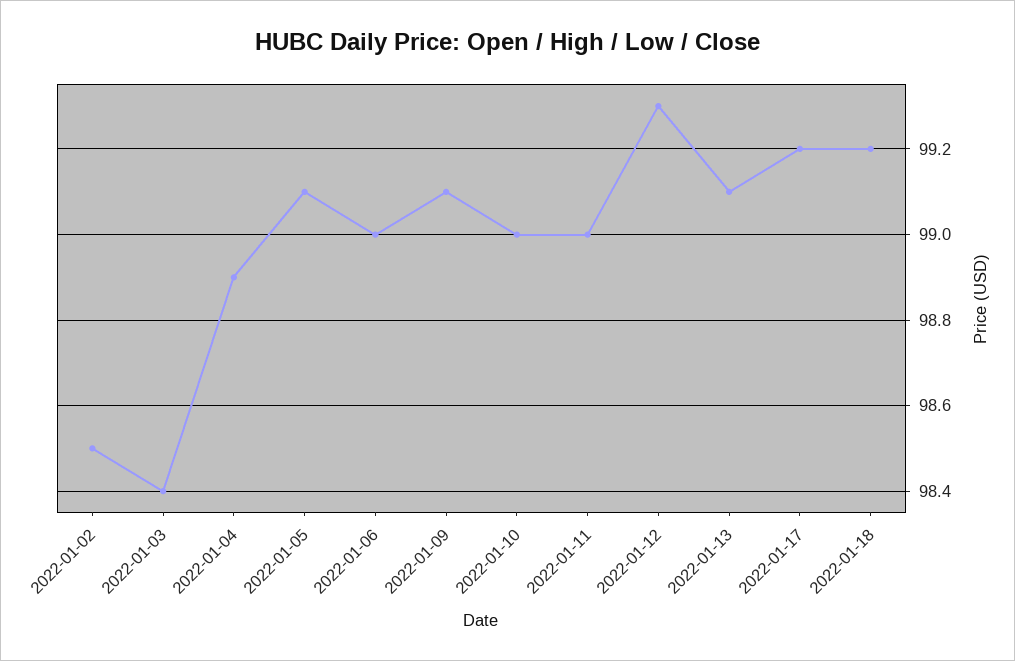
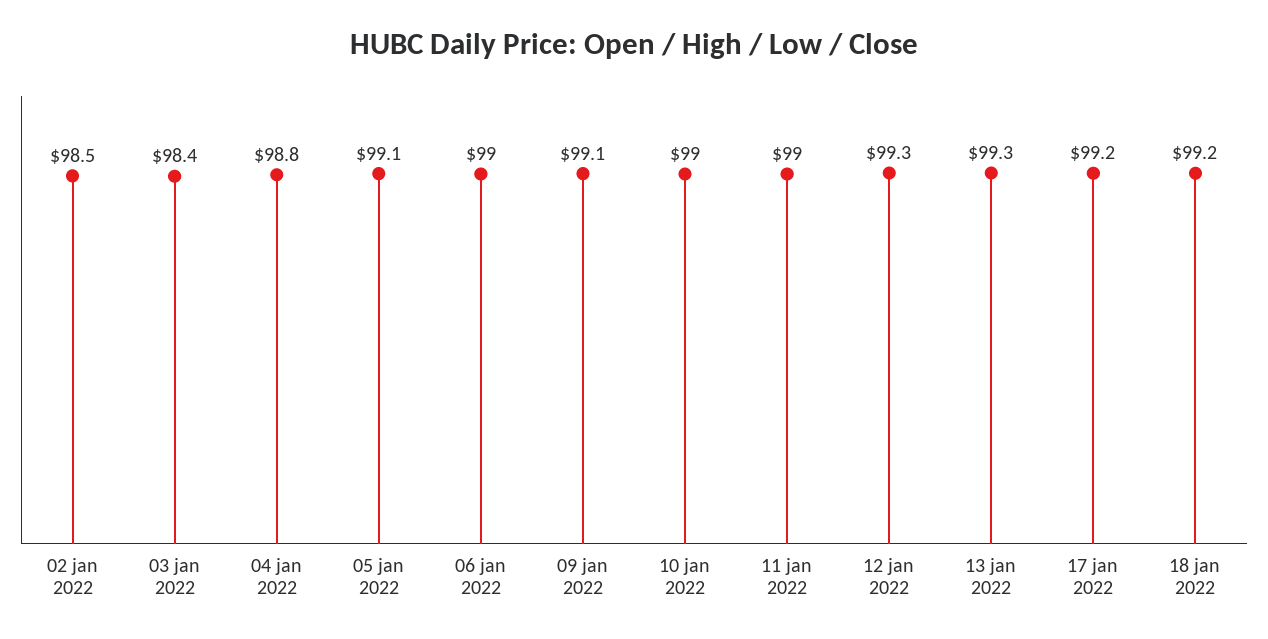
  {
    "2022-01-02": 98.5,
    "2022-01-03": 98.4,
-   "2022-01-04": 98.9,
+   "2022-01-04": 98.8,
    "2022-01-05": 99.1,
    "2022-01-06": 99,
    "2022-01-09": 99.1,
    "2022-01-10": 99,
    "2022-01-11": 99,
    "2022-01-12": 99.3,
-   "2022-01-13": 99.1,
+   "2022-01-13": 99.3,
    "2022-01-17": 99.2,
    "2022-01-18": 99.2
  }

